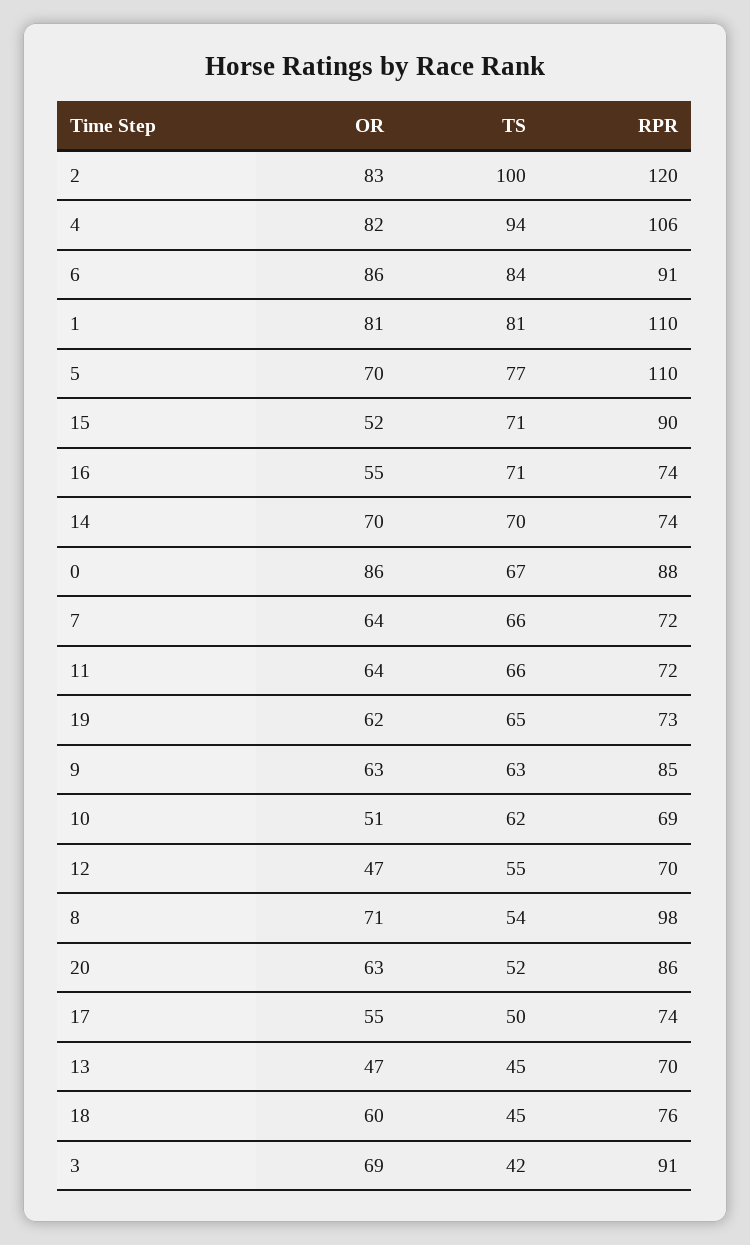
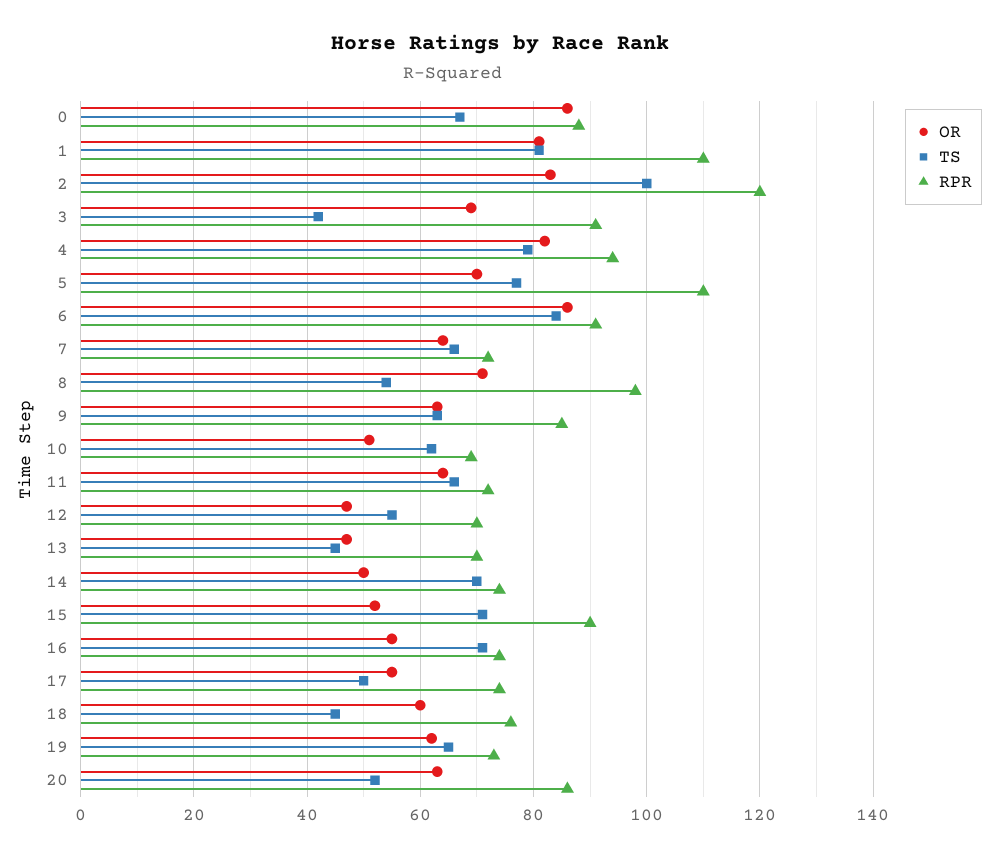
  {
    "OR": {
      "2": 83,
      "4": 82,
      "6": 86,
      "1": 81,
      "5": 70,
      "15": 52,
      "16": 55,
-     "14": 70,
+     "14": 50,
      "0": 86,
      "7": 64,
      "11": 64,
      "19": 62,
      "9": 63,
      "10": 51,
      "12": 47,
      "8": 71,
      "20": 63,
      "17": 55,
      "13": 47,
      "18": 60,
      "3": 69
    },
    "TS": {
      "2": 100,
-     "4": 94,
+     "4": 80,
      "6": 84,
      "1": 81,
      "5": 77,
      "15": 71,
      "16": 71,
      "14": 70,
      "0": 67,
      "7": 66,
      "11": 66,
      "19": 65,
      "9": 63,
      "10": 62,
      "12": 55,
      "8": 54,
      "20": 52,
      "17": 50,
      "13": 45,
      "18": 45,
      "3": 42
    },
    "RPR": {
      "2": 120,
-     "4": 106,
+     "4": 95,
      "6": 91,
      "1": 110,
      "5": 110,
      "15": 90,
      "16": 74,
      "14": 74,
      "0": 88,
      "7": 72,
      "11": 72,
      "19": 73,
      "9": 85,
      "10": 69,
      "12": 70,
      "8": 98,
      "20": 86,
      "17": 74,
      "13": 70,
      "18": 76,
      "3": 91
    }
  }

